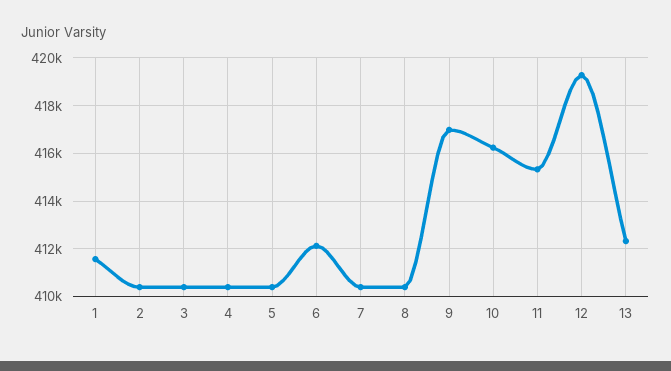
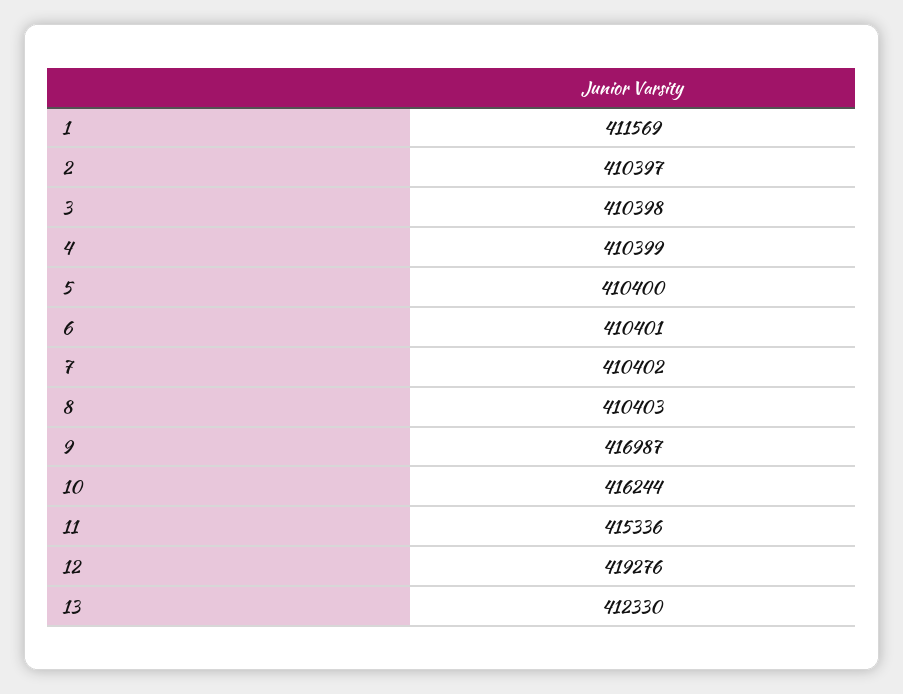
  {
    "1": 411569,
    "2": 410397,
    "3": 410398,
    "4": 410399,
    "5": 410400,
-   "6": 412000,
+   "6": 410401,
    "7": 410402,
    "8": 410403,
    "9": 416987,
    "10": 416244,
    "11": 415336,
    "12": 419276,
    "13": 412330
  }

